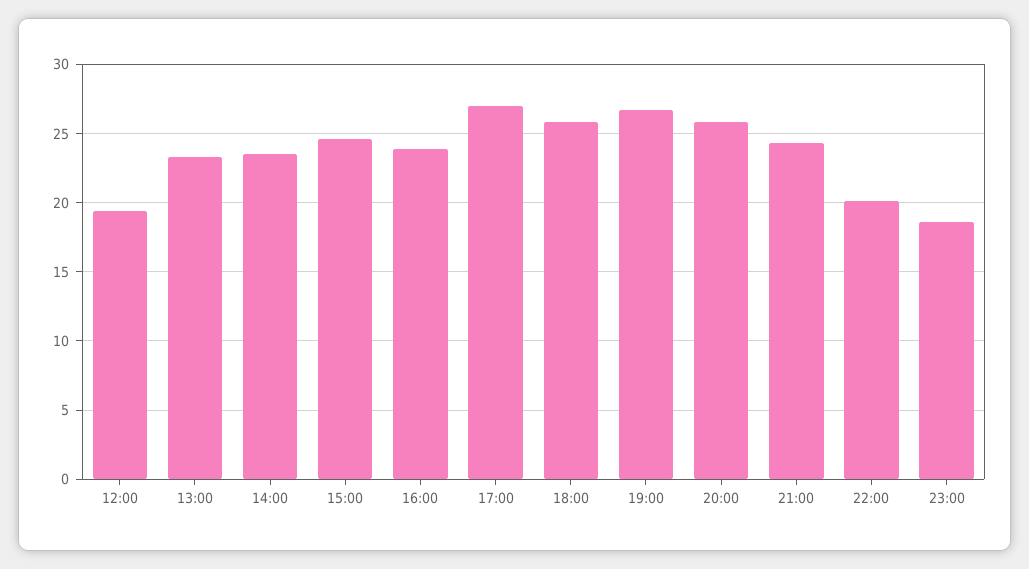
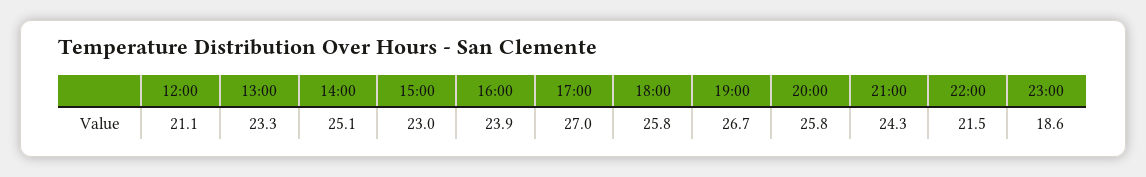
  {
-   "12:00": 19.5,
+   "12:00": 21.1,
    "13:00": 23.3,
-   "14:00": 23.5,
+   "14:00": 25.1,
-   "15:00": 24.5,
+   "15:00": 23,
    "16:00": 23.9,
    "17:00": 27,
    "18:00": 25.8,
    "19:00": 26.7,
    "20:00": 25.8,
    "21:00": 24.3,
-   "22:00": 20,
+   "22:00": 21.5,
    "23:00": 18.6
  }

